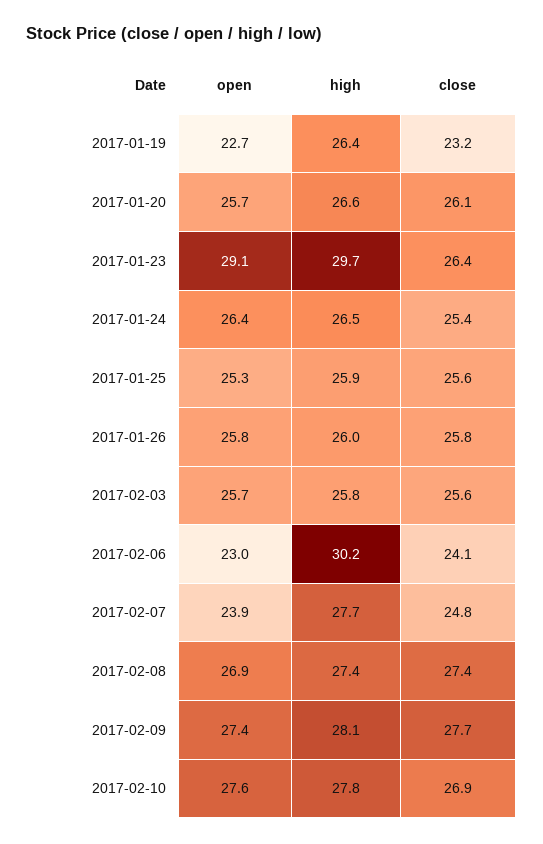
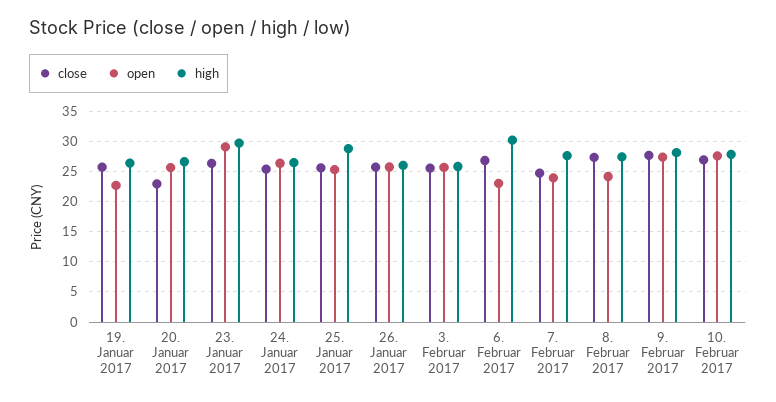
  {
    "open": {
      "2017-01-19": 22.7,
      "2017-01-20": 25.7,
      "2017-01-23": 29.1,
      "2017-01-24": 26.4,
      "2017-01-25": 25.3,
      "2017-01-26": 25.8,
      "2017-02-03": 25.7,
      "2017-02-06": 23,
      "2017-02-07": 23.9,
-     "2017-02-08": 26.9,
+     "2017-02-08": 24,
      "2017-02-09": 27.4,
      "2017-02-10": 27.6
    },
    "high": {
      "2017-01-19": 26.4,
      "2017-01-20": 26.6,
      "2017-01-23": 29.7,
      "2017-01-24": 26.5,
-     "2017-01-25": 25.9,
+     "2017-01-25": 29,
      "2017-01-26": 26,
      "2017-02-03": 25.8,
      "2017-02-06": 30.2,
      "2017-02-07": 27.7,
      "2017-02-08": 27.4,
      "2017-02-09": 28.1,
      "2017-02-10": 27.8
    },
    "close": {
-     "2017-01-19": 23.2,
+     "2017-01-19": 26,
-     "2017-01-20": 26.1,
+     "2017-01-20": 23,
      "2017-01-23": 26.4,
      "2017-01-24": 25.4,
      "2017-01-25": 25.6,
      "2017-01-26": 25.8,
      "2017-02-03": 25.6,
-     "2017-02-06": 24.1,
+     "2017-02-06": 27,
      "2017-02-07": 24.8,
      "2017-02-08": 27.4,
      "2017-02-09": 27.7,
      "2017-02-10": 26.9
    }
  }

